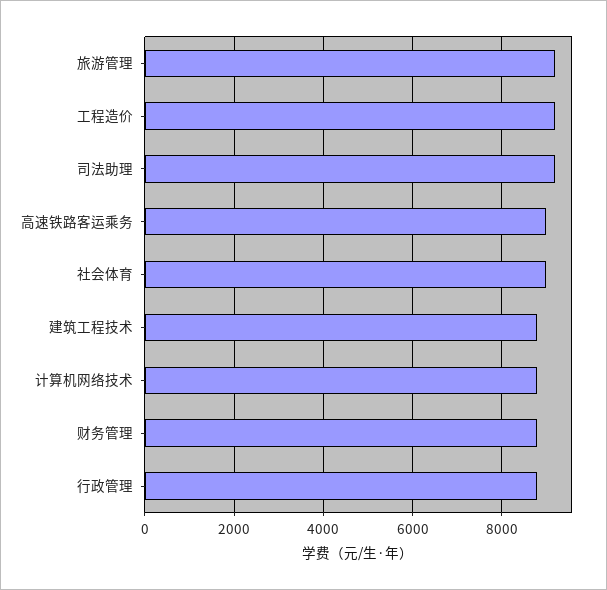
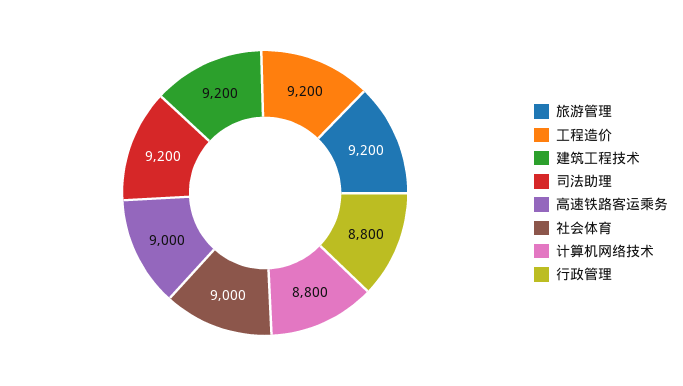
  {
    "旅游管理": 9200,
    "工程造价": 9200,
    "司法助理": 9200,
    "高速铁路客运乘务": 9000,
    "社会体育": 9000,
-   "建筑工程技术": 8800,
+   "建筑工程技术": 9200,
    "计算机网络技术": 8800,
-   "财务管理": 8800,
    "行政管理": 8800
  }

